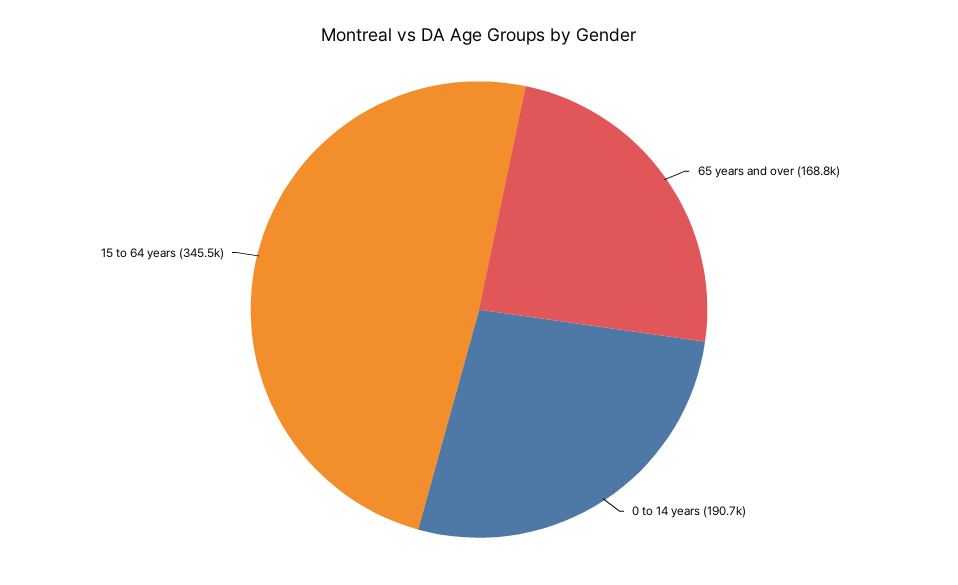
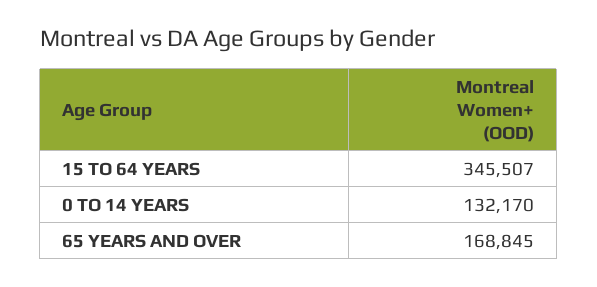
  {
    "65 years and over": 168845,
-   "0 to 14 years": 190700,
+   "0 to 14 years": 132170,
    "15 to 64 years": 345507
  }

